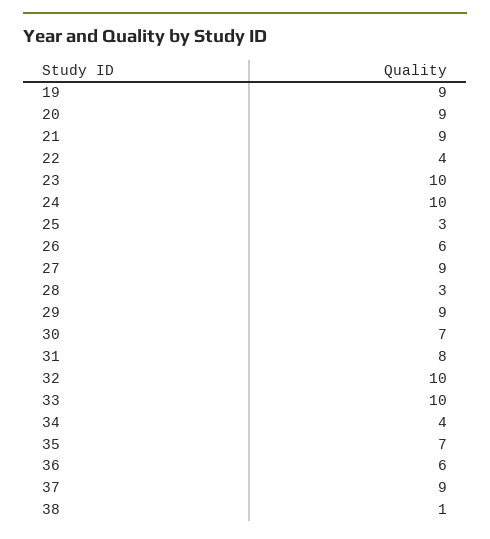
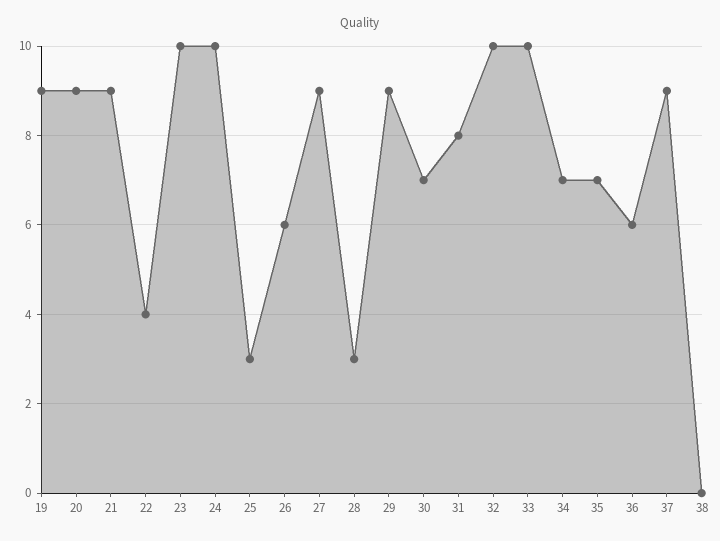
  {
    "19": 9,
    "20": 9,
    "21": 9,
    "22": 4,
    "23": 10,
    "24": 10,
    "25": 3,
    "26": 6,
    "27": 9,
    "28": 3,
    "29": 9,
    "30": 7,
    "31": 8,
    "32": 10,
    "33": 10,
-   "34": 4,
+   "34": 7,
    "35": 7,
    "36": 6,
    "37": 9,
-   "38": 1
+   "38": 0
  }

